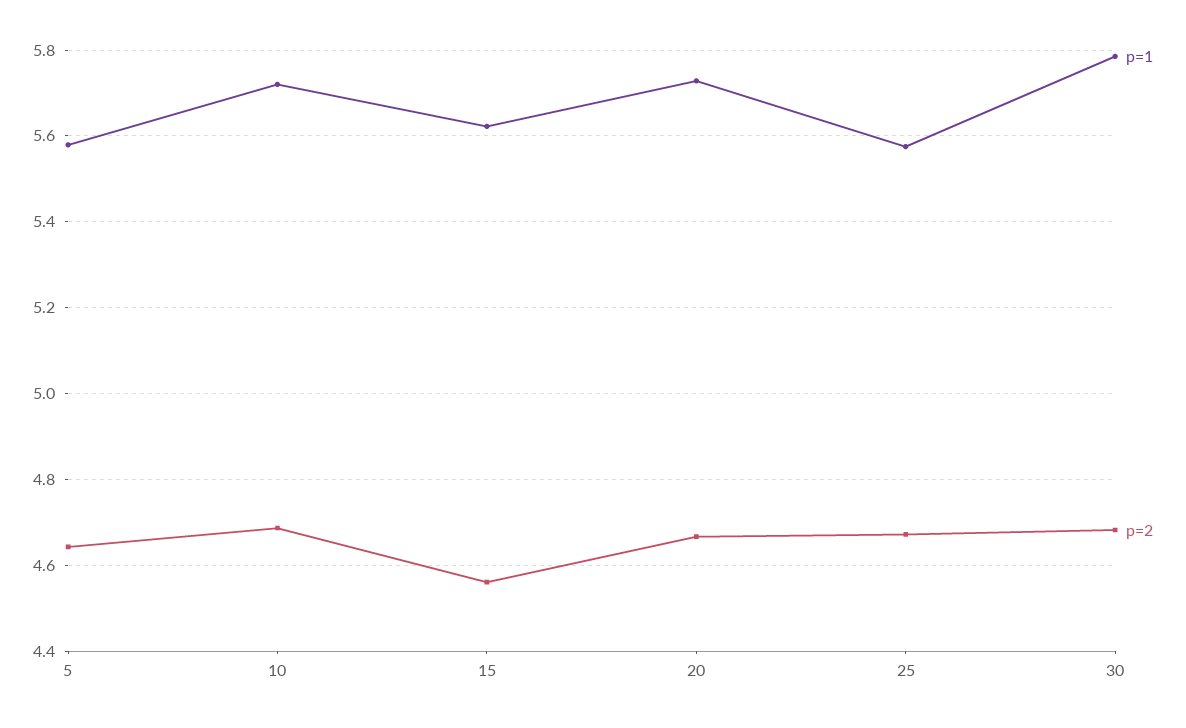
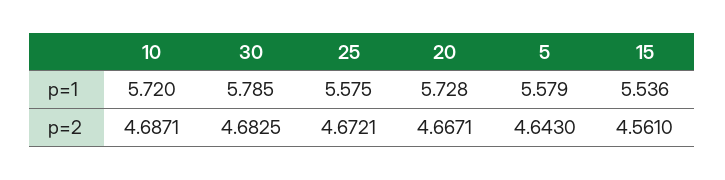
  {
    "p=1": {
      "5": 5.579,
      "10": 5.72,
-     "15": 5.62,
+     "15": 5.536,
      "20": 5.728,
      "25": 5.575,
      "30": 5.785
    },
    "p=2": {
      "5": 4.643,
      "10": 4.6871,
      "15": 4.561,
      "20": 4.6671,
      "25": 4.6721,
      "30": 4.6825
    }
  }

